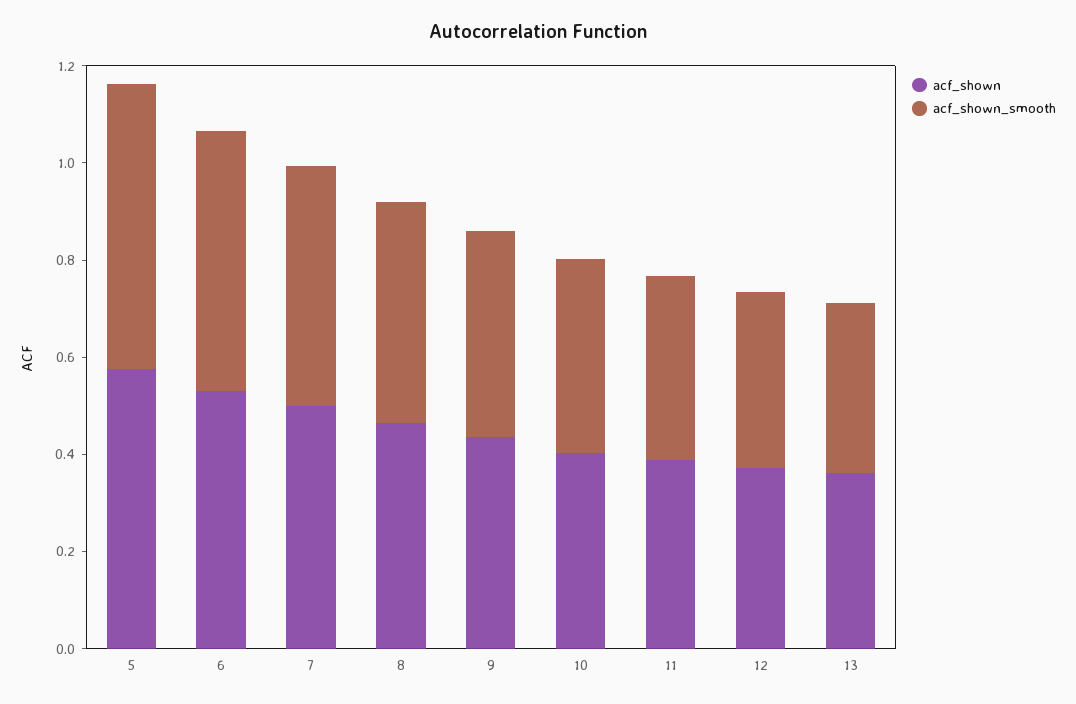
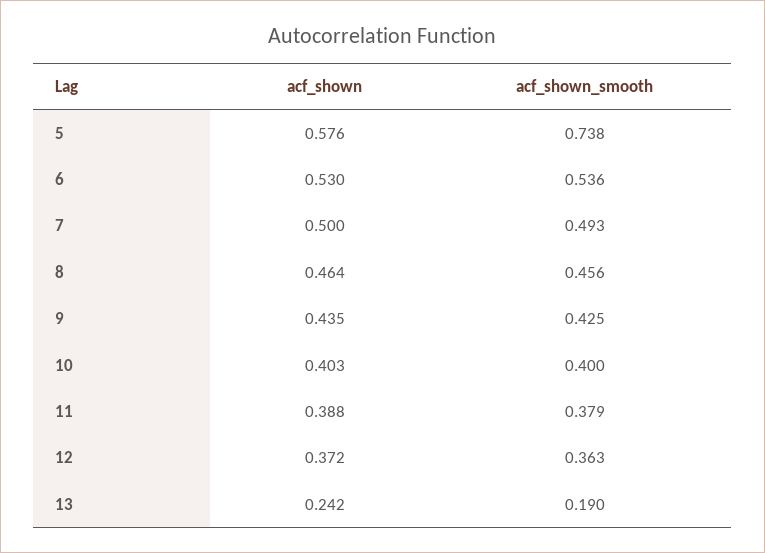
  {
    "acf_shown": {
      "5": 0.576,
      "6": 0.53,
      "7": 0.5,
      "8": 0.464,
      "9": 0.435,
      "10": 0.403,
      "11": 0.388,
      "12": 0.372,
-     "13": 0.35
+     "13": 0.242
    },
    "acf_shown_smooth": {
-     "5": 0.6,
+     "5": 0.738,
      "6": 0.536,
      "7": 0.493,
      "8": 0.456,
      "9": 0.425,
      "10": 0.4,
      "11": 0.379,
      "12": 0.363,
-     "13": 0.35
+     "13": 0.19
    }
  }

